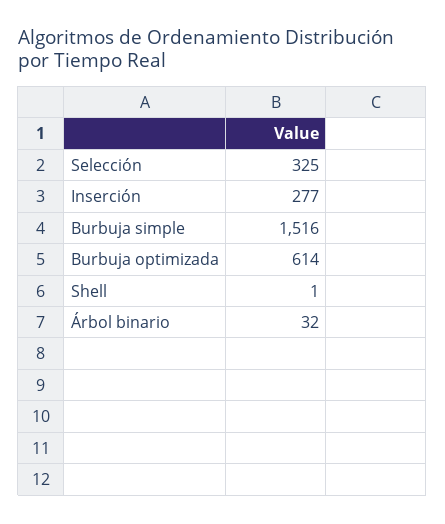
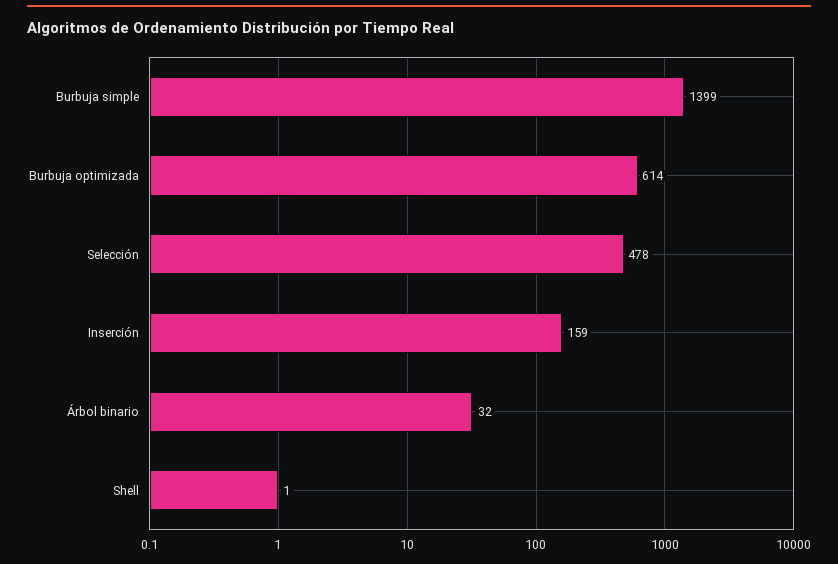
  {
-   "Selección": 325,
+   "Selección": 478,
-   "Inserción": 277,
+   "Inserción": 159,
-   "Burbuja simple": 1516,
+   "Burbuja simple": 1399,
    "Burbuja optimizada": 614,
    "Shell": 1,
    "Árbol binario": 32
  }

